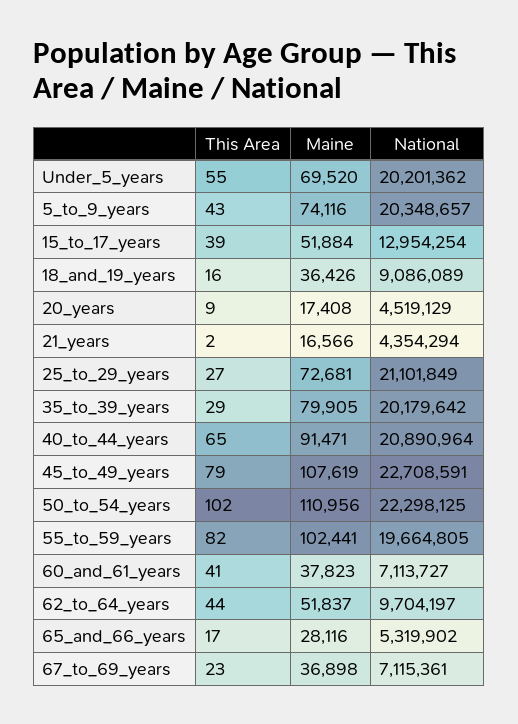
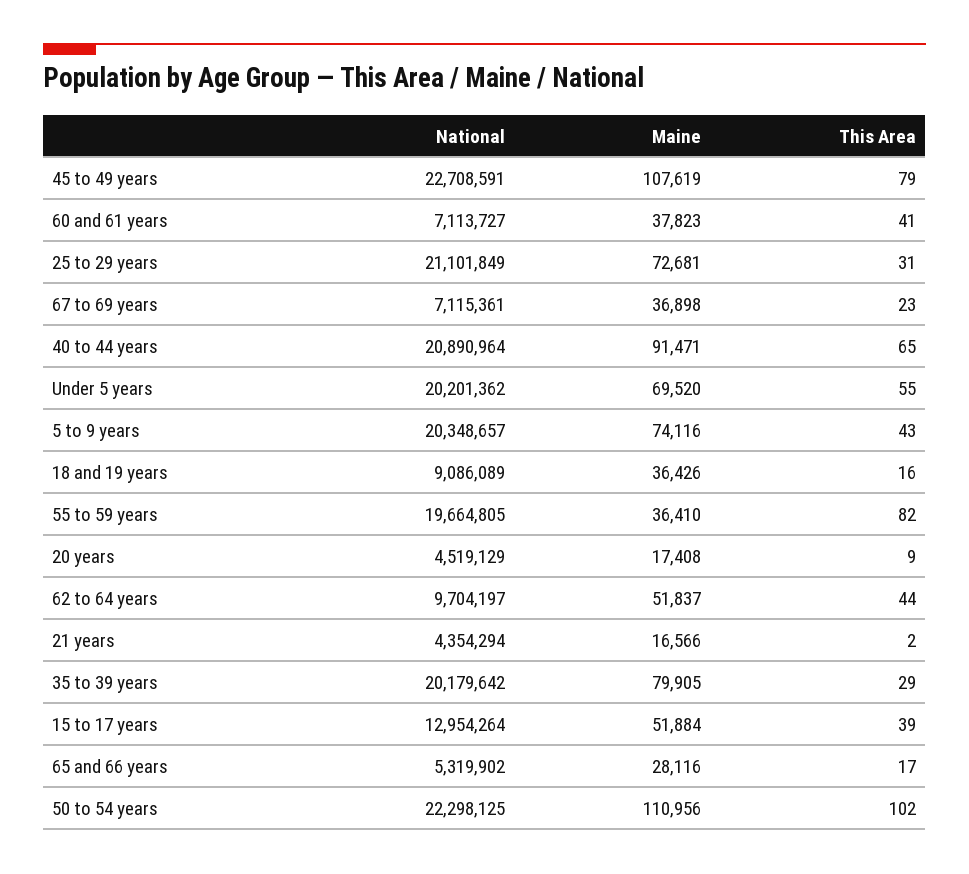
  {
    "This Area": {
      "Under_5_years": 55,
      "5_to_9_years": 43,
      "15_to_17_years": 39,
      "18_and_19_years": 16,
      "20_years": 9,
      "21_years": 2,
-     "25_to_29_years": 27,
+     "25_to_29_years": 31,
      "35_to_39_years": 29,
      "40_to_44_years": 65,
      "45_to_49_years": 79,
      "50_to_54_years": 102,
      "55_to_59_years": 82,
      "60_and_61_years": 41,
      "62_to_64_years": 44,
      "65_and_66_years": 17,
      "67_to_69_years": 23
    },
    "Maine": {
      "Under_5_years": 69520,
      "5_to_9_years": 74116,
      "15_to_17_years": 51884,
      "18_and_19_years": 36426,
      "20_years": 17408,
      "21_years": 16566,
      "25_to_29_years": 72681,
      "35_to_39_years": 79905,
      "40_to_44_years": 91471,
      "45_to_49_years": 107619,
      "50_to_54_years": 110956,
-     "55_to_59_years": 102441,
+     "55_to_59_years": 36410,
      "60_and_61_years": 37823,
      "62_to_64_years": 51837,
      "65_and_66_years": 28116,
      "67_to_69_years": 36898
    },
    "National": {
      "Under_5_years": 20201362,
      "5_to_9_years": 20348657,
-     "15_to_17_years": 12954254,
+     "15_to_17_years": 12954264,
      "18_and_19_years": 9086089,
      "20_years": 4519129,
      "21_years": 4354294,
      "25_to_29_years": 21101849,
      "35_to_39_years": 20179642,
      "40_to_44_years": 20890964,
      "45_to_49_years": 22708591,
      "50_to_54_years": 22298125,
      "55_to_59_years": 19664805,
      "60_and_61_years": 7113727,
      "62_to_64_years": 9704197,
      "65_and_66_years": 5319902,
      "67_to_69_years": 7115361
    }
  }

